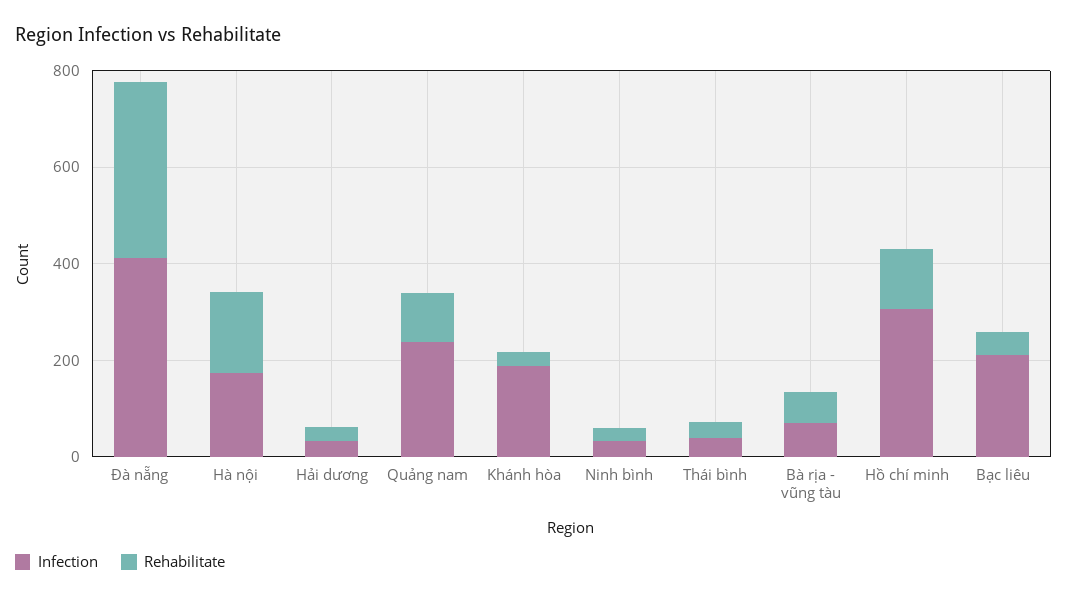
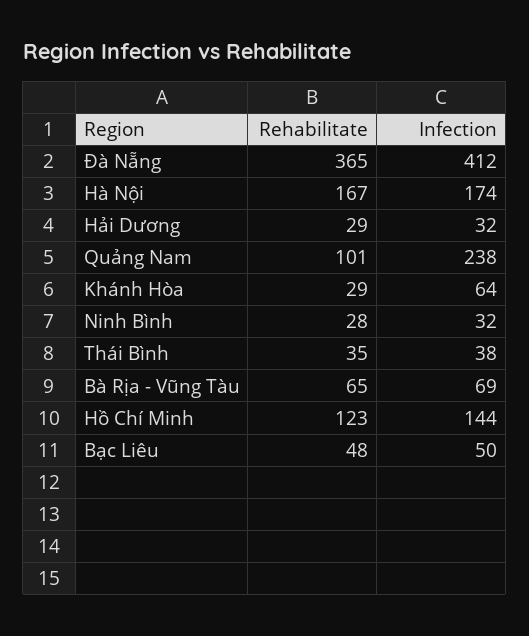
  {
    "Infection": {
      "Đà nẵng": 412,
      "Hà nội": 174,
      "Hải dương": 32,
      "Quảng nam": 238,
-     "Khánh hòa": 200,
+     "Khánh hòa": 64,
      "Ninh bình": 32,
      "Thái bình": 38,
      "Bà rịa - vũng tàu": 69,
-     "Hồ chí minh": 300,
+     "Hồ chí minh": 144,
-     "Bạc liêu": 200
+     "Bạc liêu": 50
    },
    "Rehabilitate": {
      "Đà nẵng": 365,
      "Hà nội": 167,
      "Hải dương": 29,
      "Quảng nam": 101,
      "Khánh hòa": 29,
      "Ninh bình": 28,
      "Thái bình": 35,
      "Bà rịa - vũng tàu": 65,
      "Hồ chí minh": 123,
      "Bạc liêu": 48
    }
  }

